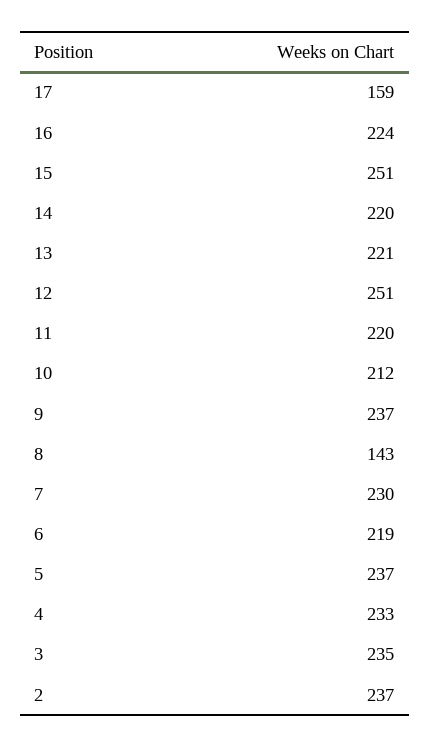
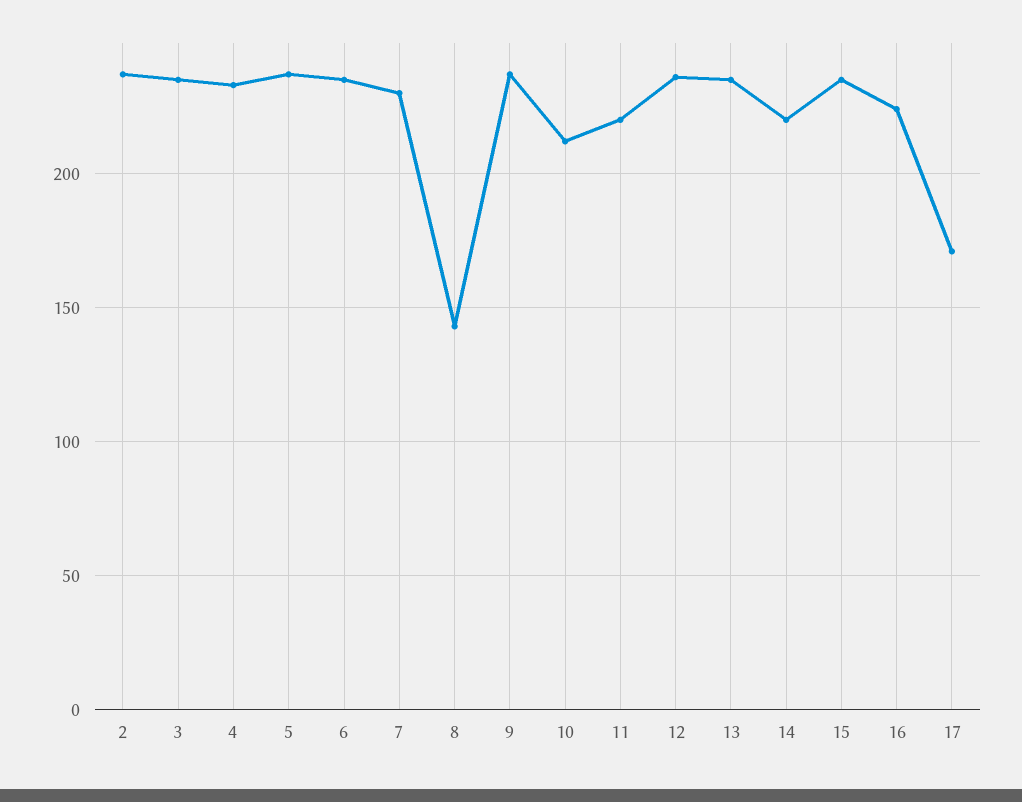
  {
-   "17": 159,
+   "17": 170,
    "16": 224,
-   "15": 251,
+   "15": 235,
    "14": 220,
-   "13": 221,
+   "13": 235,
-   "12": 251,
+   "12": 235,
    "11": 220,
    "10": 212,
    "9": 237,
    "8": 143,
    "7": 230,
-   "6": 219,
+   "6": 235,
    "5": 237,
    "4": 233,
    "3": 235,
    "2": 237
  }

